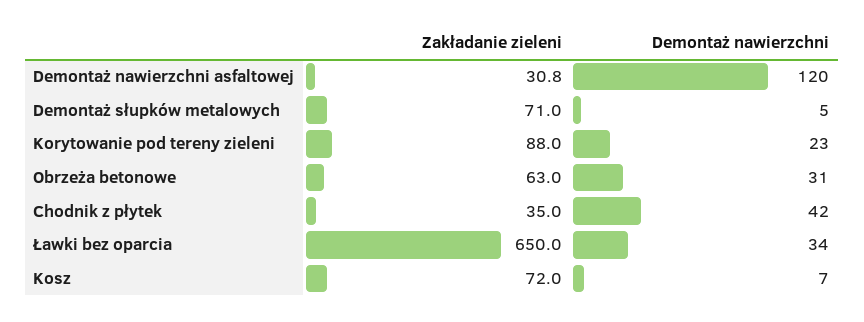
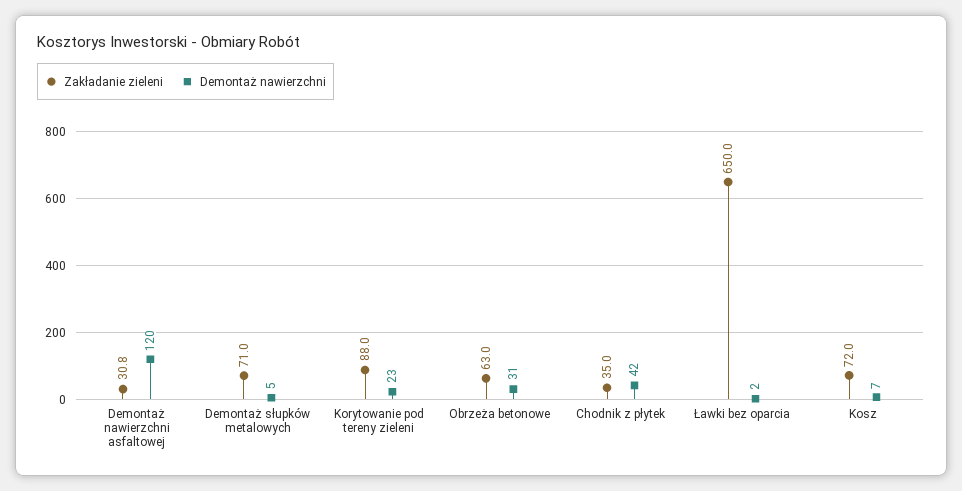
  {
    "Zakładanie zieleni": {
      "Demontaż nawierzchni asfaltowej": 30.8,
      "Demontaż słupków metalowych": 71,
      "Korytowanie pod tereny zieleni": 88,
      "Obrzeża betonowe": 63,
      "Chodnik z płytek": 35,
      "Ławki bez oparcia": 650,
      "Kosz": 72
    },
    "Demontaż nawierzchni": {
      "Demontaż nawierzchni asfaltowej": 120,
      "Demontaż słupków metalowych": 5,
      "Korytowanie pod tereny zieleni": 23,
      "Obrzeża betonowe": 31,
      "Chodnik z płytek": 42,
-     "Ławki bez oparcia": 34,
+     "Ławki bez oparcia": 2,
      "Kosz": 7
    }
  }

